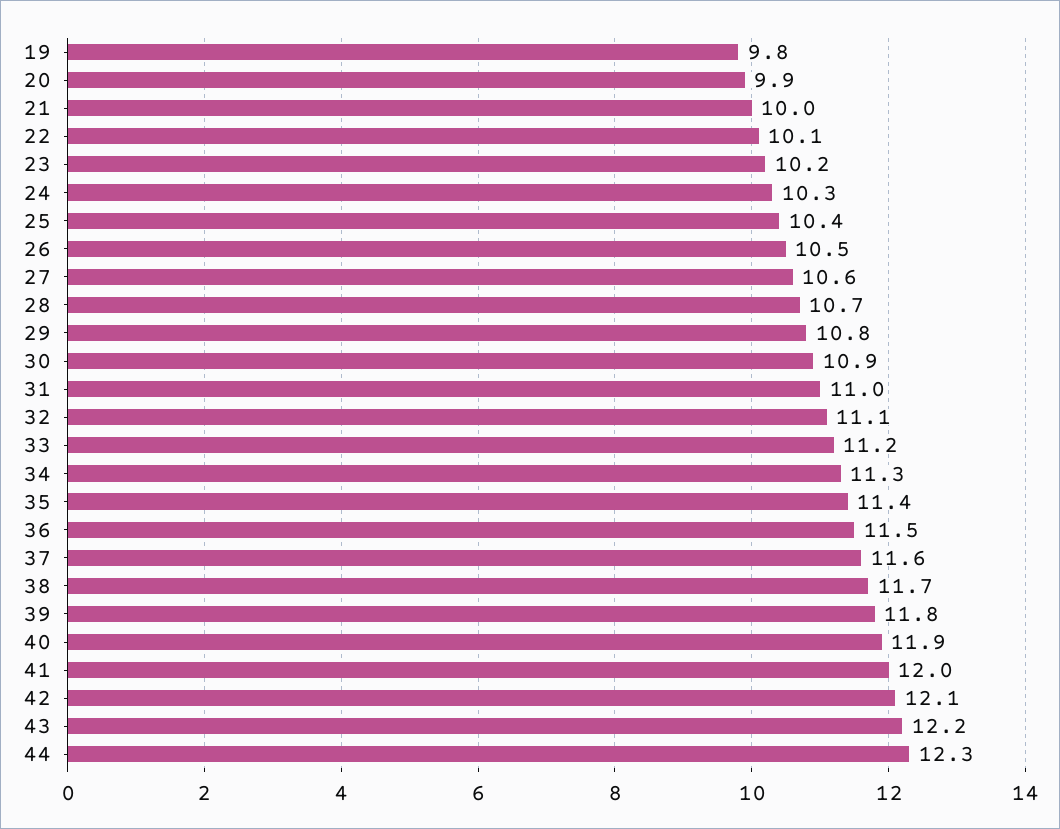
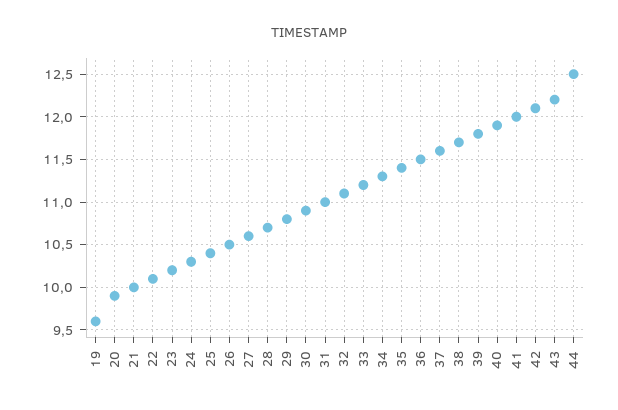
  {
-   "19": 9.8,
+   "19": 9.6,
    "20": 9.9,
    "21": 10,
    "22": 10.1,
    "23": 10.2,
    "24": 10.3,
    "25": 10.4,
    "26": 10.5,
    "27": 10.6,
    "28": 10.7,
    "29": 10.8,
    "30": 10.9,
    "31": 11,
    "32": 11.1,
    "33": 11.2,
    "34": 11.3,
    "35": 11.4,
    "36": 11.5,
    "37": 11.6,
    "38": 11.7,
    "39": 11.8,
    "40": 11.9,
    "41": 12,
    "42": 12.1,
    "43": 12.2,
-   "44": 12.3
+   "44": 12.5
  }

